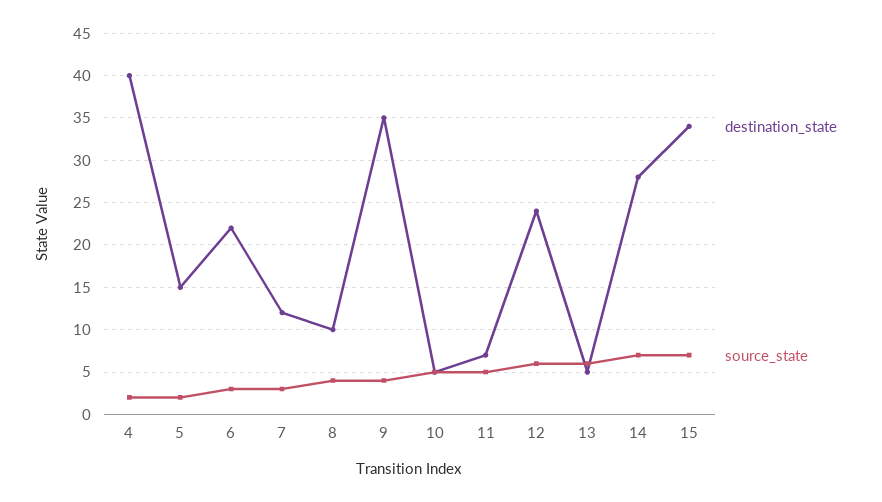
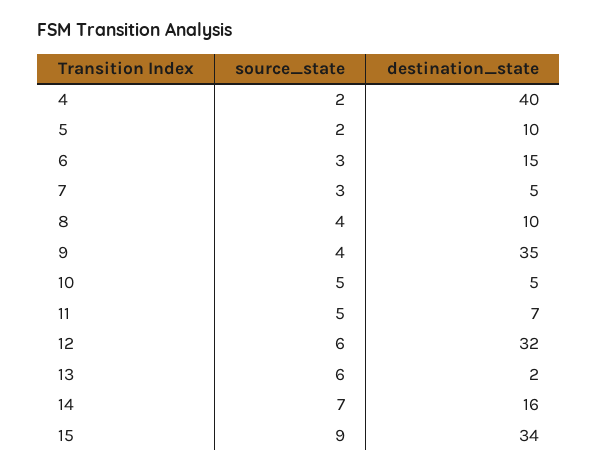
  {
    "destination_state": {
      "4": 40,
-     "5": 15,
+     "5": 10,
-     "6": 22,
+     "6": 15,
-     "7": 12,
+     "7": 5,
      "8": 10,
      "9": 35,
      "10": 5,
      "11": 7,
-     "12": 24,
+     "12": 32,
-     "13": 5,
+     "13": 2,
-     "14": 28,
+     "14": 16,
      "15": 34
    },
    "source_state": {
      "4": 2,
      "5": 2,
      "6": 3,
      "7": 3,
      "8": 4,
      "9": 4,
      "10": 5,
      "11": 5,
      "12": 6,
      "13": 6,
      "14": 7,
-     "15": 7
+     "15": 9
    }
  }

